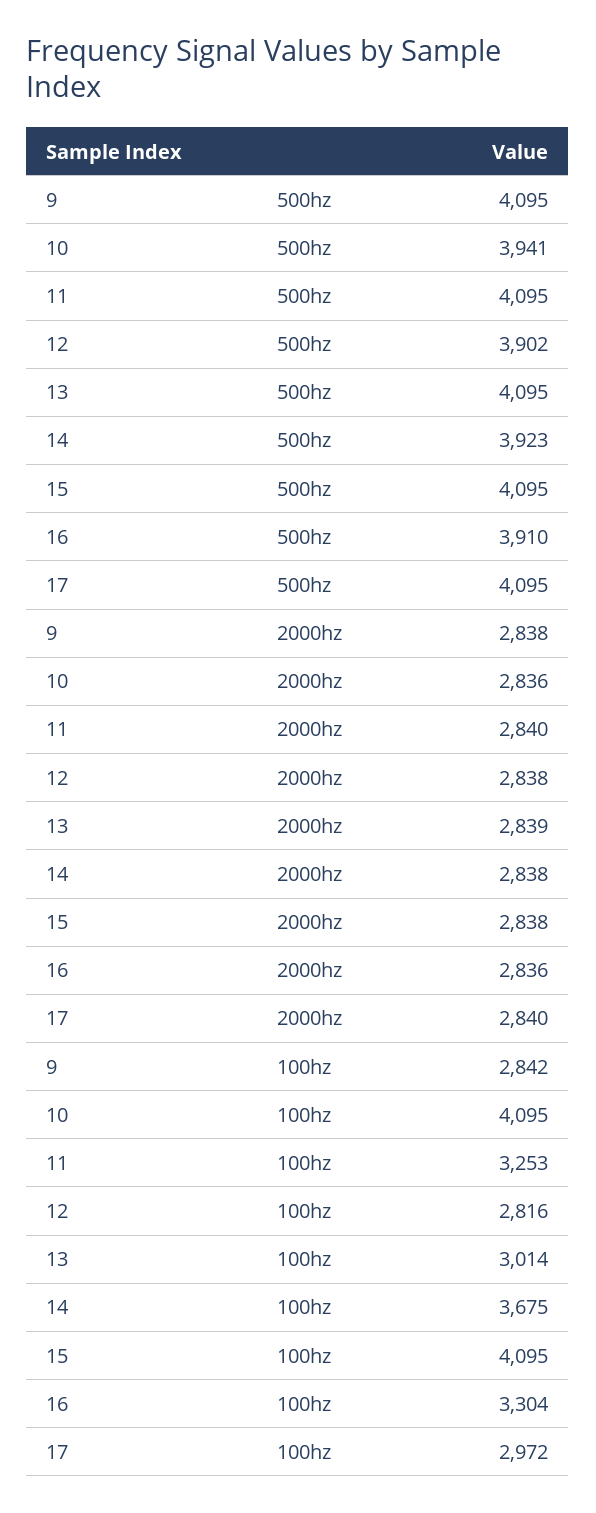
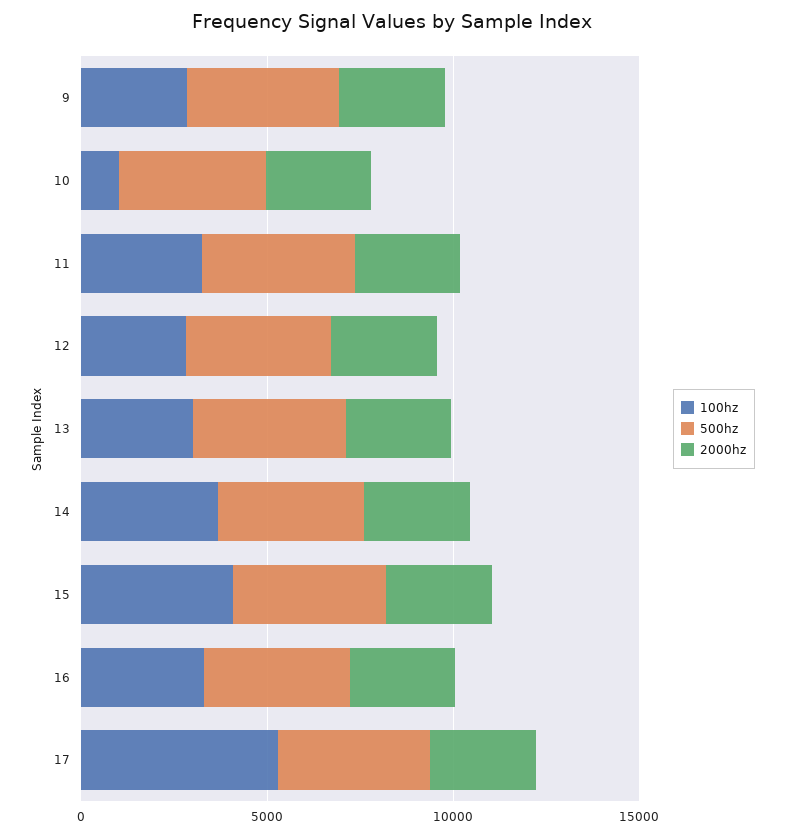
  {
    "500hz": {
      "9": 4095,
      "10": 3941,
      "11": 4095,
      "12": 3902,
      "13": 4095,
      "14": 3923,
      "15": 4095,
      "16": 3910,
      "17": 4095
    },
    "2000hz": {
      "9": 2838,
      "10": 2836,
      "11": 2840,
      "12": 2838,
      "13": 2839,
      "14": 2838,
      "15": 2838,
      "16": 2836,
      "17": 2840
    },
    "100hz": {
      "9": 2842,
-     "10": 4095,
+     "10": 1000,
      "11": 3253,
      "12": 2816,
      "13": 3014,
      "14": 3675,
      "15": 4095,
      "16": 3304,
-     "17": 2972
+     "17": 5000
    }
  }

